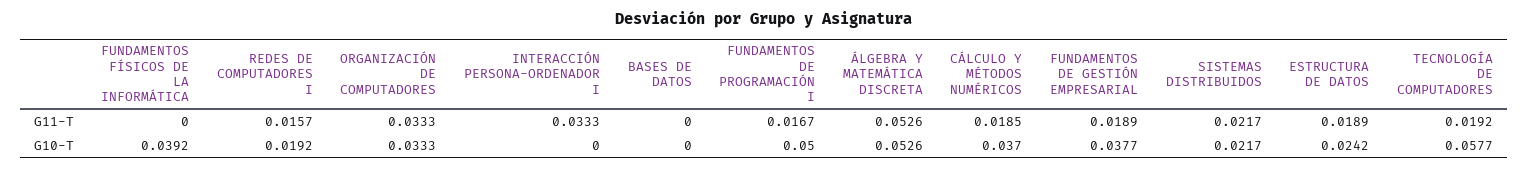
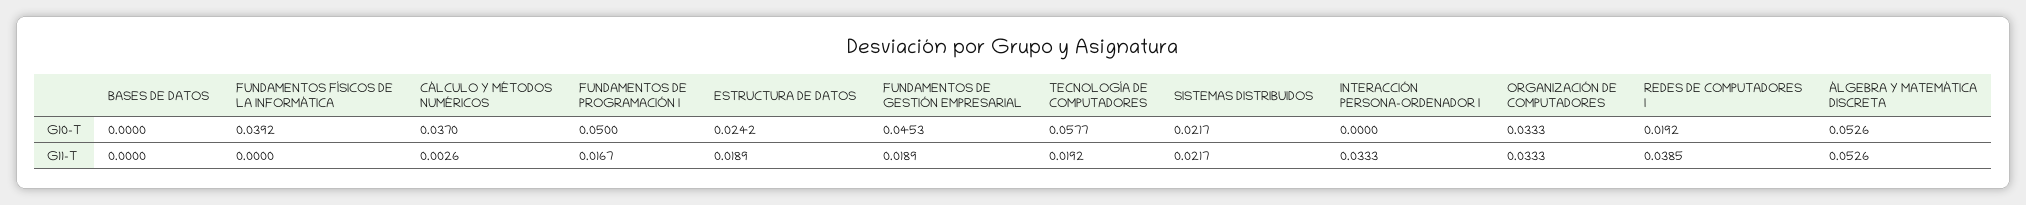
  {
    "FUNDAMENTOS FÍSICOS DE LA INFORMÁTICA": {
      "G11-T": 0,
      "G10-T": 0.0392
    },
    "REDES DE COMPUTADORES I": {
-     "G11-T": 0.0157,
+     "G11-T": 0.0385,
      "G10-T": 0.0192
    },
    "ORGANIZACIÓN DE COMPUTADORES": {
      "G11-T": 0.0333,
      "G10-T": 0.0333
    },
    "INTERACCIÓN PERSONA-ORDENADOR I": {
      "G11-T": 0.0333,
      "G10-T": 0
    },
    "BASES DE DATOS": {
      "G11-T": 0,
      "G10-T": 0
    },
    "FUNDAMENTOS DE PROGRAMACIÓN I": {
      "G11-T": 0.0167,
      "G10-T": 0.05
    },
    "ÁLGEBRA Y MATEMÁTICA DISCRETA": {
      "G11-T": 0.0526,
      "G10-T": 0.0526
    },
    "CÁLCULO Y MÉTODOS NUMÉRICOS": {
-     "G11-T": 0.0185,
+     "G11-T": 0.0026,
      "G10-T": 0.037
    },
    "FUNDAMENTOS DE GESTIÓN EMPRESARIAL": {
      "G11-T": 0.0189,
-     "G10-T": 0.0377
+     "G10-T": 0.0453
    },
    "SISTEMAS DISTRIBUIDOS": {
      "G11-T": 0.0217,
      "G10-T": 0.0217
    },
    "ESTRUCTURA DE DATOS": {
      "G11-T": 0.0189,
      "G10-T": 0.0242
    },
    "TECNOLOGÍA DE COMPUTADORES": {
      "G11-T": 0.0192,
      "G10-T": 0.0577
    }
  }

